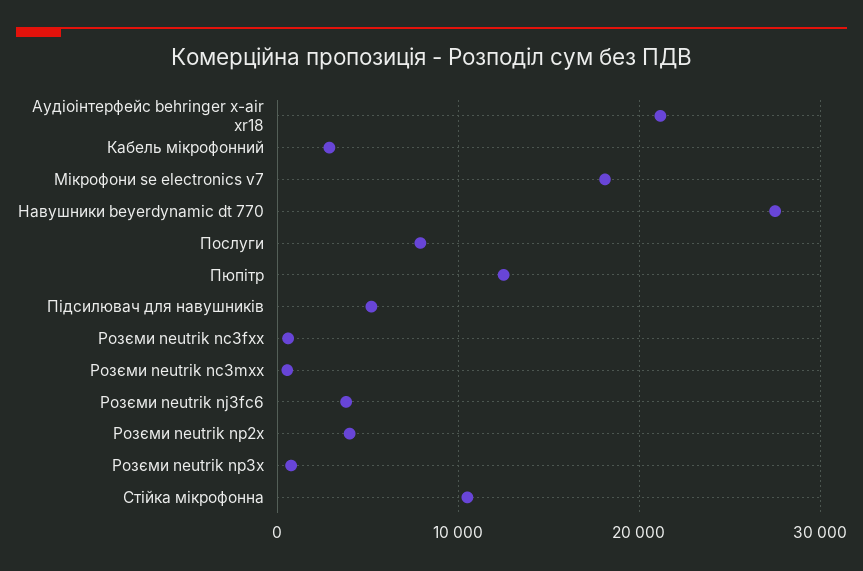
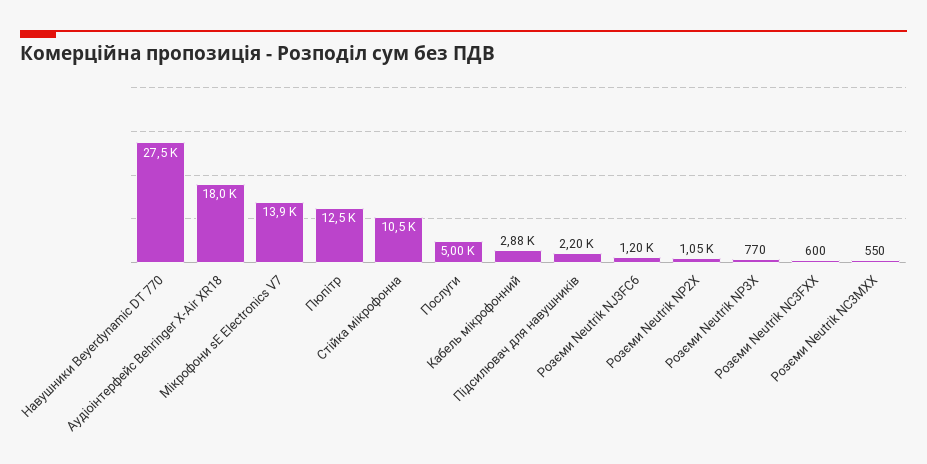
  {
-   "Аудіоінтерфейс behringer x-air xr18": 21000,
+   "Аудіоінтерфейс behringer x-air xr18": 18000,
    "Кабель мікрофонний": 2880,
-   "Мікрофони se electronics v7": 18000,
+   "Мікрофони se electronics v7": 13900,
    "Навушники beyerdynamic dt 770": 27500,
-   "Послуги": 8000,
+   "Послуги": 5000,
    "Пюпітр": 12500,
-   "Підсилювач для навушників": 5000,
+   "Підсилювач для навушників": 2200,
    "Розєми neutrik nc3fxx": 600,
    "Розєми neutrik nc3mxx": 550,
-   "Розєми neutrik nj3fc6": 4000,
+   "Розєми neutrik nj3fc6": 1200,
-   "Розєми neutrik np2x": 4000,
+   "Розєми neutrik np2x": 1050,
    "Розєми neutrik np3x": 770,
    "Стійка мікрофонна": 10500
  }

